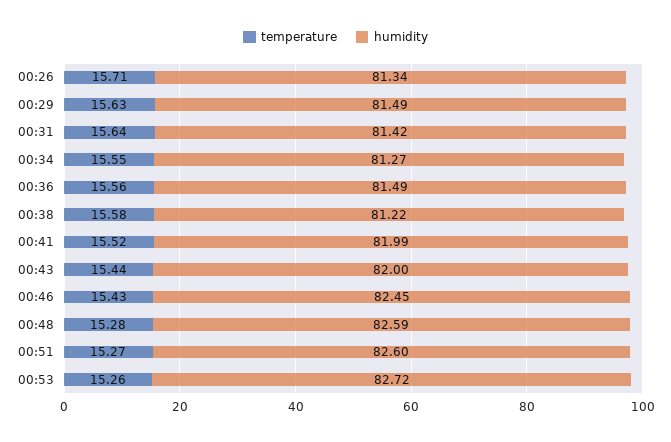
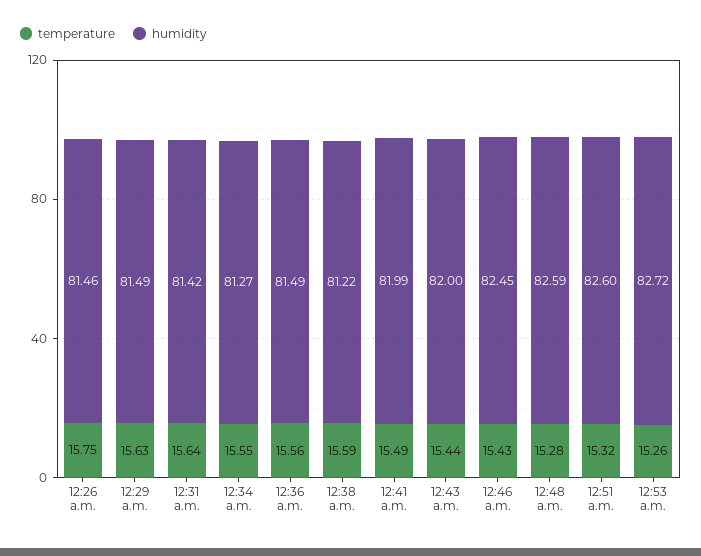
  {
    "temperature": {
-     "00:26": 15.71,
+     "00:26": 15.75,
      "00:29": 15.63,
      "00:31": 15.64,
      "00:34": 15.55,
      "00:36": 15.56,
-     "00:38": 15.58,
+     "00:38": 15.59,
-     "00:41": 15.52,
+     "00:41": 15.49,
      "00:43": 15.44,
      "00:46": 15.43,
      "00:48": 15.28,
-     "00:51": 15.27,
+     "00:51": 15.32,
      "00:53": 15.26
    },
    "humidity": {
-     "00:26": 81.34,
+     "00:26": 81.46,
      "00:29": 81.49,
      "00:31": 81.42,
      "00:34": 81.27,
      "00:36": 81.49,
      "00:38": 81.22,
      "00:41": 81.99,
      "00:43": 82,
      "00:46": 82.45,
      "00:48": 82.59,
      "00:51": 82.6,
      "00:53": 82.72
    }
  }

